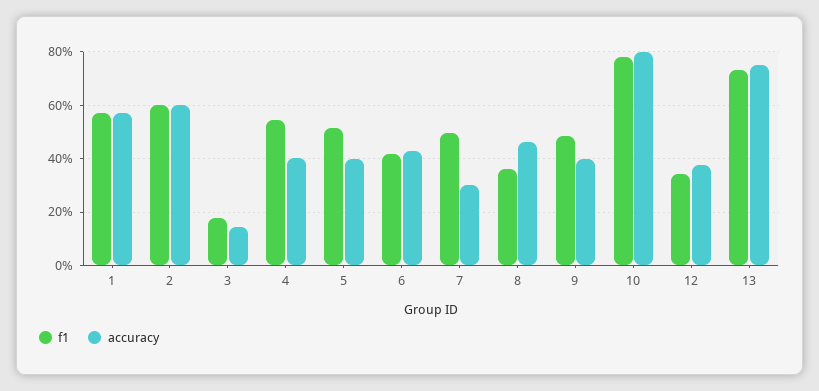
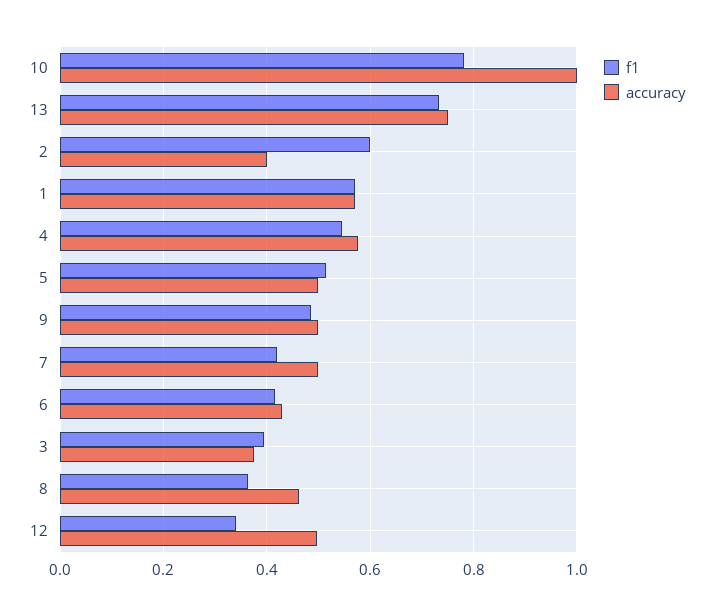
  {
    "f1": {
      "1": 0.58,
      "2": 0.6,
-     "3": 0.175,
+     "3": 0.4,
      "4": 0.54,
      "5": 0.52,
      "6": 0.42,
-     "7": 0.5,
+     "7": 0.42,
      "8": 0.36,
      "9": 0.48,
      "10": 0.78,
      "12": 0.34,
      "13": 0.74
    },
    "accuracy": {
      "1": 0.58,
-     "2": 0.6,
+     "2": 0.4,
-     "3": 0.15,
+     "3": 0.38,
-     "4": 0.4,
+     "4": 0.58,
-     "5": 0.4,
+     "5": 0.5,
      "6": 0.42,
-     "7": 0.3,
+     "7": 0.5,
      "8": 0.46,
-     "9": 0.4,
+     "9": 0.5,
-     "10": 0.8,
+     "10": 1,
-     "12": 0.375,
+     "12": 0.5,
      "13": 0.76
    }
  }

